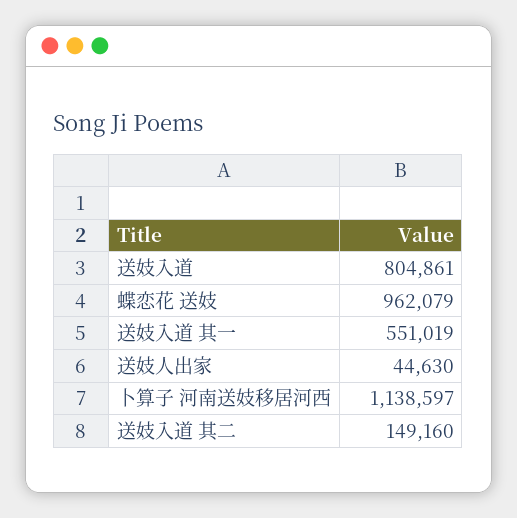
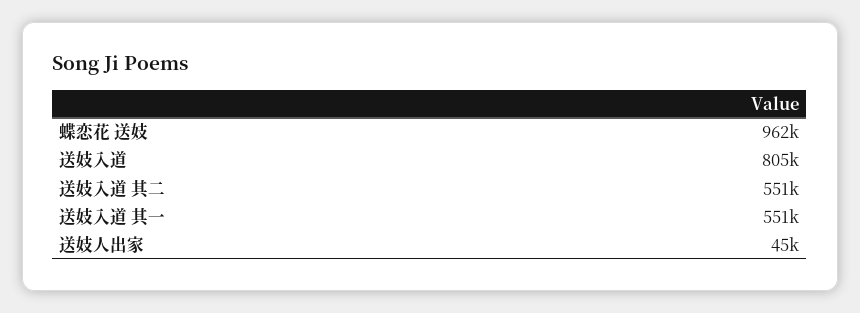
  {
    "送妓入道": 804861,
    "蝶恋花 送妓": 962079,
    "送妓入道 其一": 551019,
    "送妓人出家": 44630,
-   "卜算子 河南送妓移居河西": 1138597,
-   "送妓入道 其二": 149160
+   "送妓入道 其二": 551000
  }

